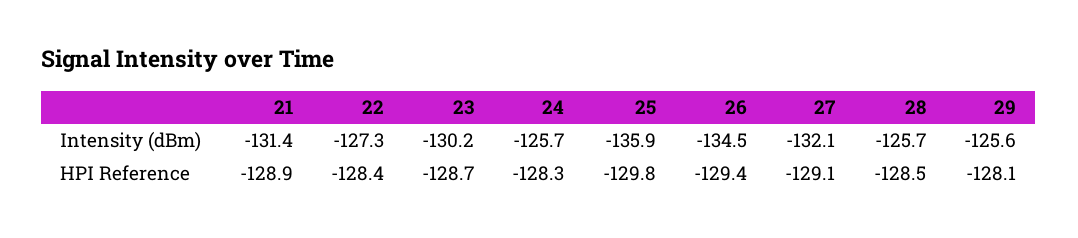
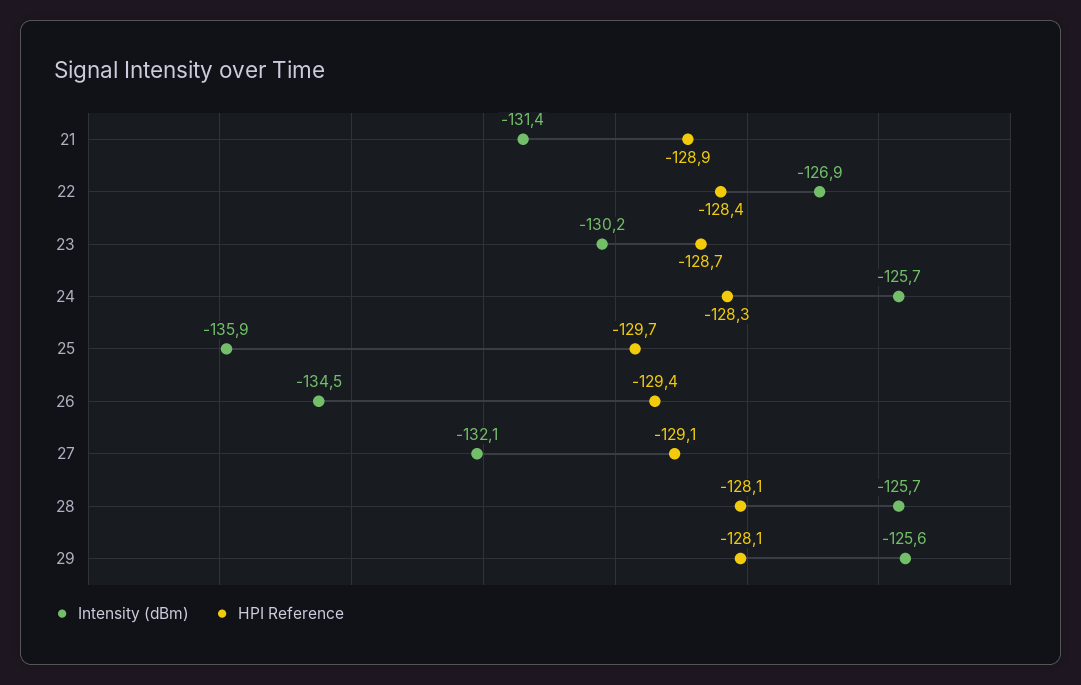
  {
    "Intensity (dBm)": {
      "21": -131.4,
-     "22": -127.3,
+     "22": -126.9,
      "23": -130.2,
      "24": -125.7,
      "25": -135.9,
      "26": -134.5,
      "27": -132.1,
      "28": -125.7,
      "29": -125.6
    },
    "HPI Reference": {
      "21": -128.9,
      "22": -128.4,
      "23": -128.7,
      "24": -128.3,
-     "25": -129.8,
+     "25": -129.7,
      "26": -129.4,
      "27": -129.1,
-     "28": -128.5,
+     "28": -128.1,
      "29": -128.1
    }
  }

